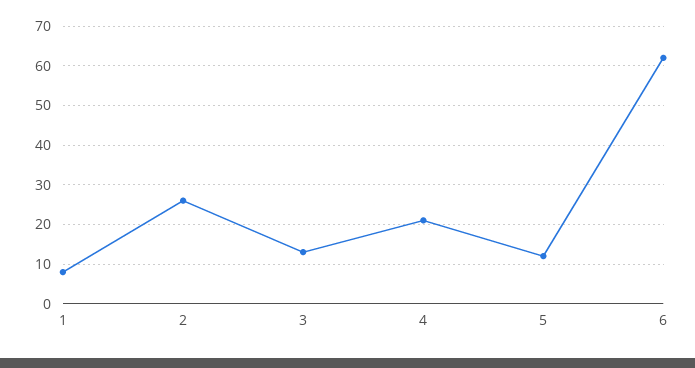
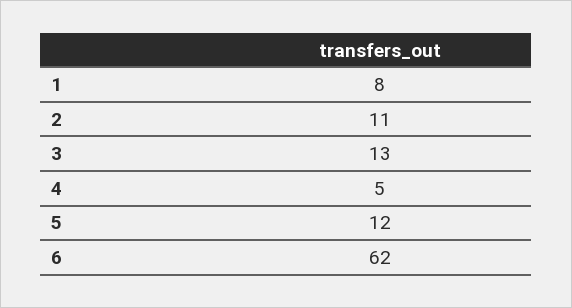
  {
    "1": 8,
-   "2": 25,
+   "2": 11,
    "3": 13,
-   "4": 20,
+   "4": 5,
    "5": 12,
    "6": 62
  }

